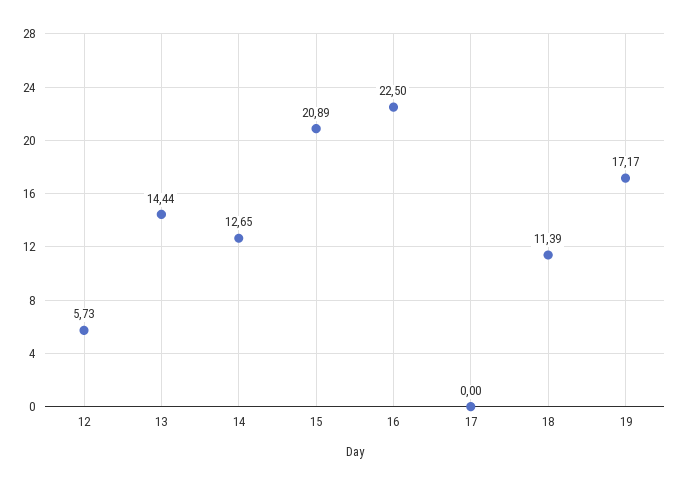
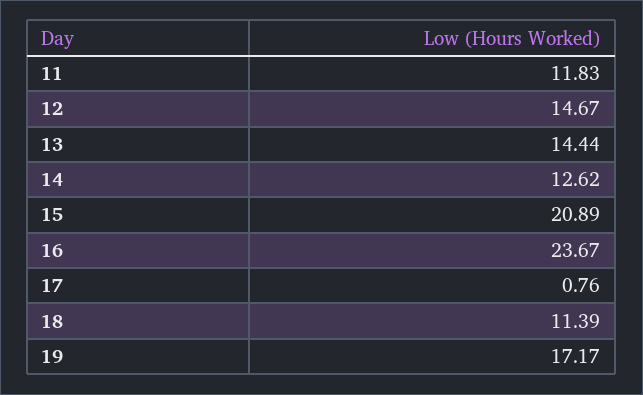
  {
-   "12": 5.73,
+   "12": 14.67,
    "13": 14.44,
-   "14": 12.65,
+   "14": 12.62,
    "15": 20.89,
-   "16": 22.5,
+   "16": 23.67,
-   "17": 0,
+   "17": 0.76,
    "18": 11.39,
-   "19": 17.17
+   "19": 17.17,
+   "11": 11.83
  }

